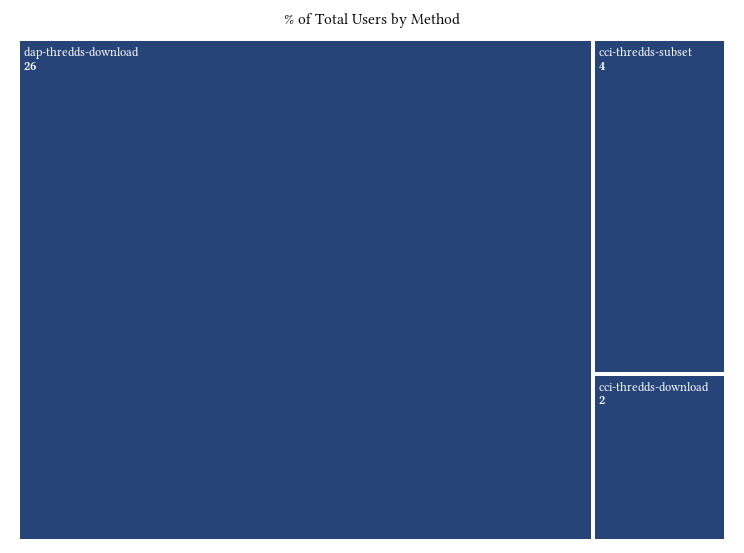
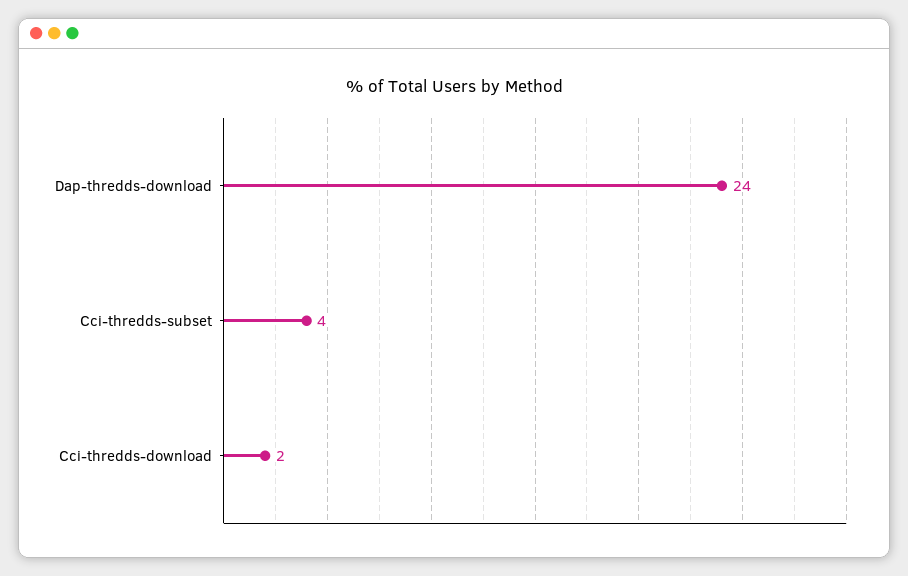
  {
-   "dap-thredds-download": 26,
+   "dap-thredds-download": 24,
    "cci-thredds-subset": 4,
    "cci-thredds-download": 2
  }

